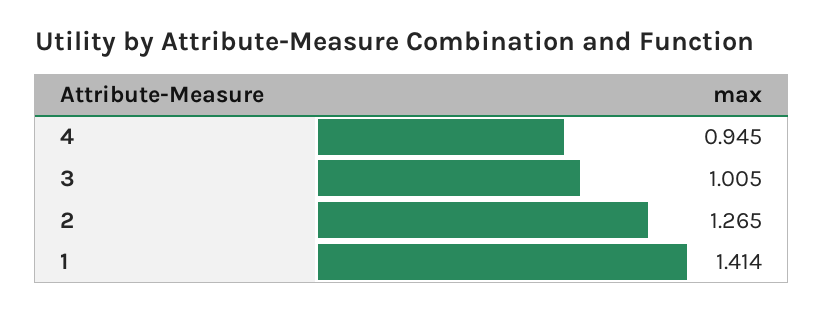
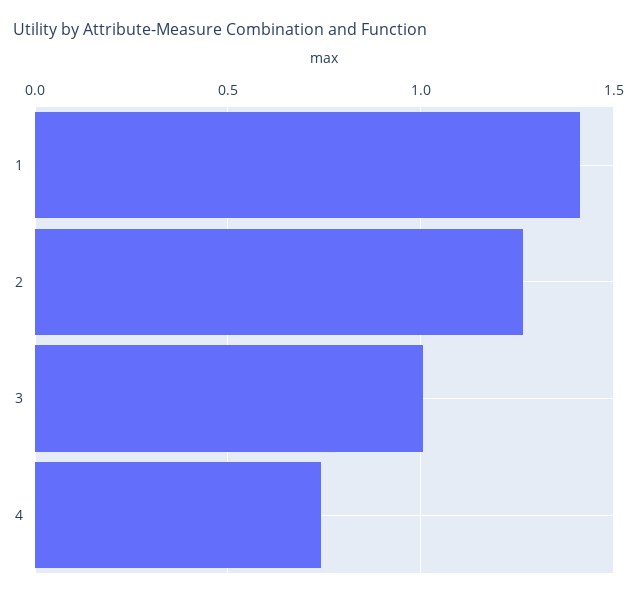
  {
-   "4": 0.945,
+   "4": 0.75,
    "3": 1.005,
    "2": 1.265,
    "1": 1.414
  }

